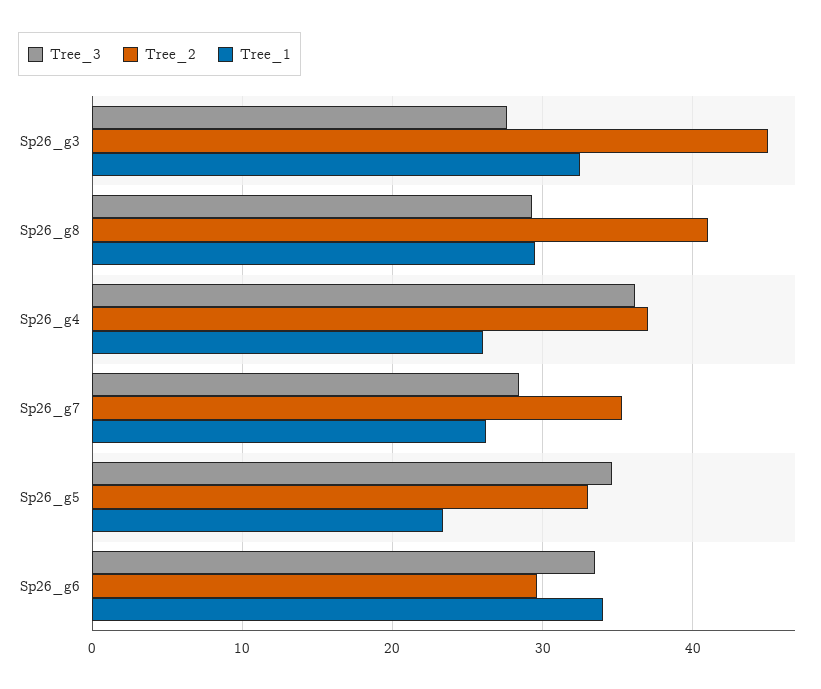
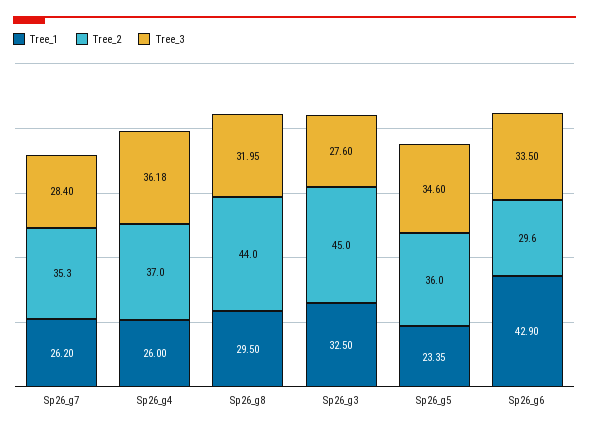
  {
    "Tree_3": {
      "Sp26_g3": 27.6,
-     "Sp26_g8": 29,
+     "Sp26_g8": 31.95,
      "Sp26_g4": 36.18,
      "Sp26_g7": 28.4,
      "Sp26_g5": 34.6,
      "Sp26_g6": 33.5
    },
    "Tree_2": {
      "Sp26_g3": 45,
-     "Sp26_g8": 41,
+     "Sp26_g8": 44,
      "Sp26_g4": 37,
      "Sp26_g7": 35.3,
-     "Sp26_g5": 33,
+     "Sp26_g5": 36,
      "Sp26_g6": 29.6
    },
    "Tree_1": {
      "Sp26_g3": 32.5,
      "Sp26_g8": 29.5,
      "Sp26_g4": 26,
      "Sp26_g7": 26.2,
      "Sp26_g5": 23.35,
-     "Sp26_g6": 34
+     "Sp26_g6": 42.9
    }
  }

